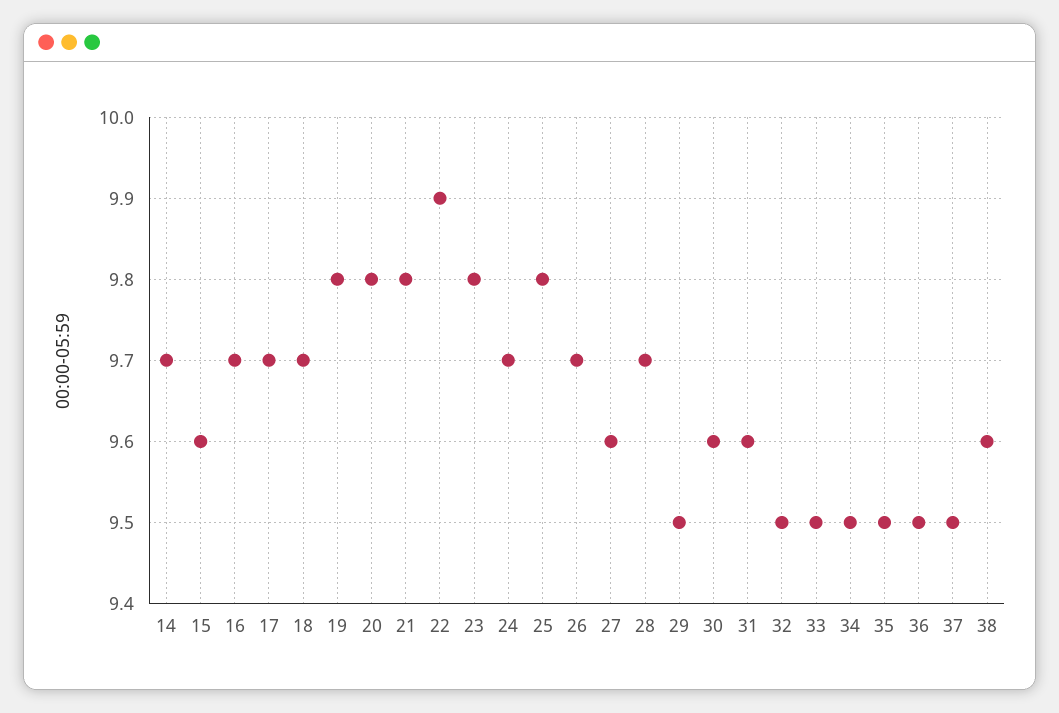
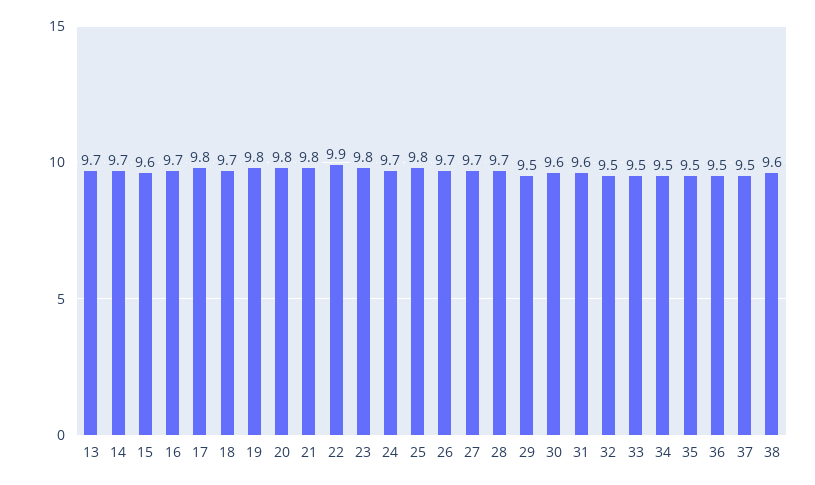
  {
    "14": 9.7,
    "15": 9.6,
    "16": 9.7,
-   "17": 9.7,
+   "17": 9.8,
    "18": 9.7,
    "19": 9.8,
    "20": 9.8,
    "21": 9.8,
    "22": 9.9,
    "23": 9.8,
    "24": 9.7,
    "25": 9.8,
    "26": 9.7,
-   "27": 9.6,
+   "27": 9.7,
    "28": 9.7,
    "29": 9.5,
    "30": 9.6,
    "31": 9.6,
    "32": 9.5,
    "33": 9.5,
    "34": 9.5,
    "35": 9.5,
    "36": 9.5,
    "37": 9.5,
-   "38": 9.6
+   "38": 9.6,
+   "13": 9.7
  }

